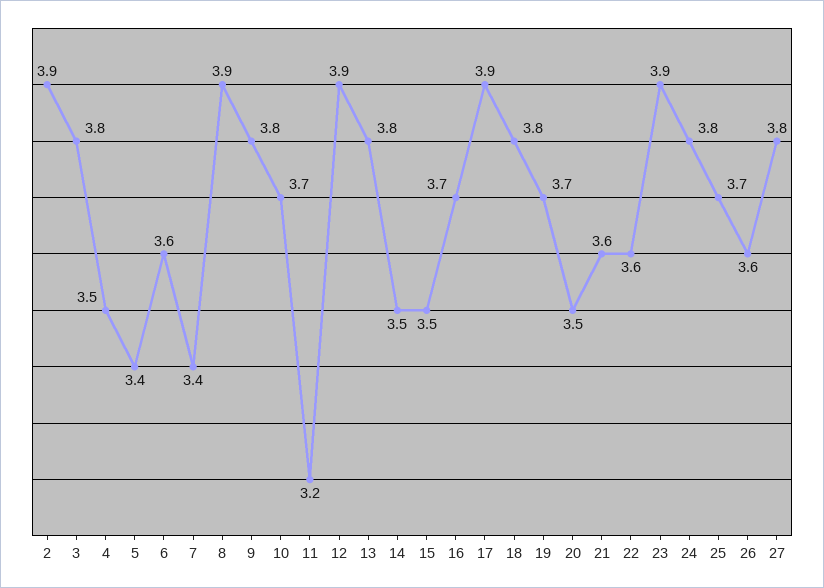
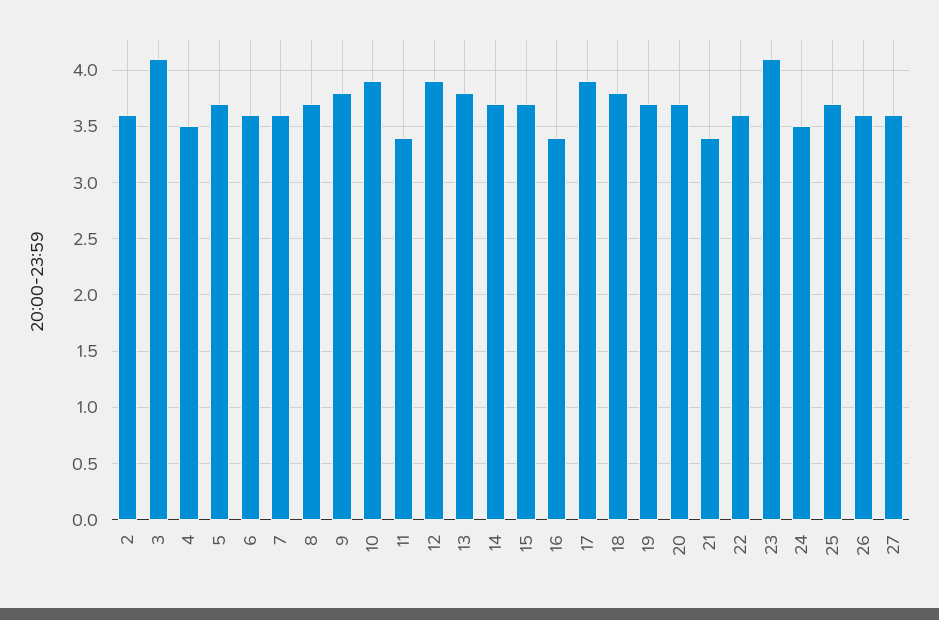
  {
-   "2": 3.9,
+   "2": 3.6,
-   "3": 3.8,
+   "3": 4.1,
    "4": 3.5,
-   "5": 3.4,
+   "5": 3.7,
    "6": 3.6,
-   "7": 3.4,
+   "7": 3.6,
-   "8": 3.9,
+   "8": 3.7,
    "9": 3.8,
-   "10": 3.7,
+   "10": 3.9,
-   "11": 3.2,
+   "11": 3.4,
    "12": 3.9,
    "13": 3.8,
-   "14": 3.5,
+   "14": 3.7,
-   "15": 3.5,
+   "15": 3.7,
-   "16": 3.7,
+   "16": 3.4,
    "17": 3.9,
    "18": 3.8,
    "19": 3.7,
-   "20": 3.5,
+   "20": 3.7,
-   "21": 3.6,
+   "21": 3.4,
    "22": 3.6,
-   "23": 3.9,
+   "23": 4.1,
-   "24": 3.8,
+   "24": 3.5,
    "25": 3.7,
    "26": 3.6,
-   "27": 3.8
+   "27": 3.6
  }

